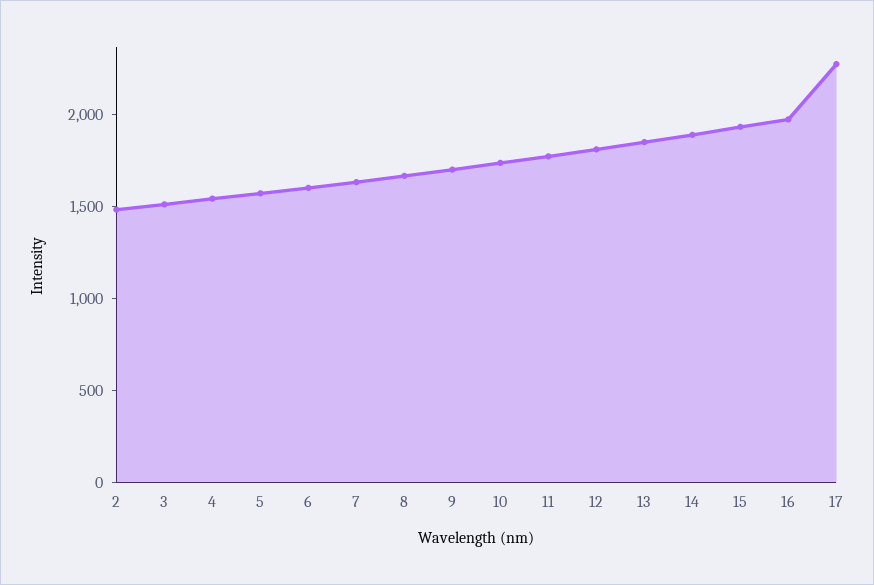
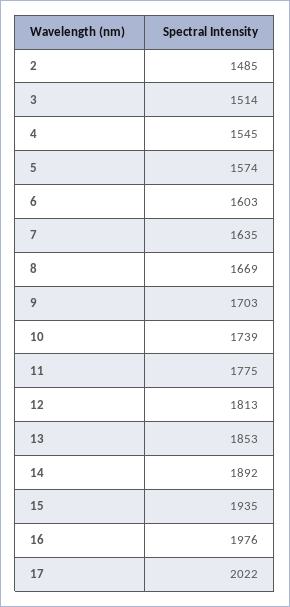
  {
    "2": 1485,
    "3": 1514,
    "4": 1545,
    "5": 1574,
    "6": 1603,
    "7": 1635,
    "8": 1669,
    "9": 1703,
    "10": 1739,
    "11": 1775,
    "12": 1813,
    "13": 1853,
    "14": 1892,
    "15": 1935,
    "16": 1976,
-   "17": 2300
+   "17": 2022
  }

